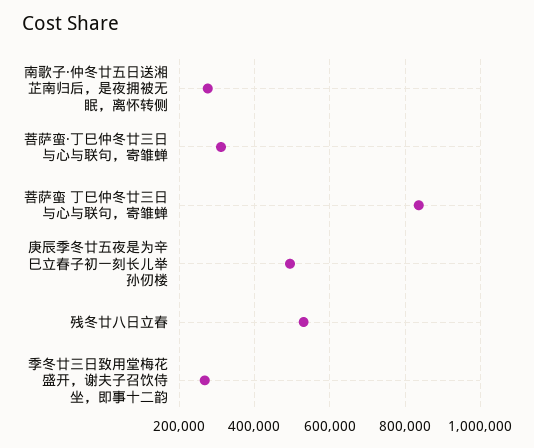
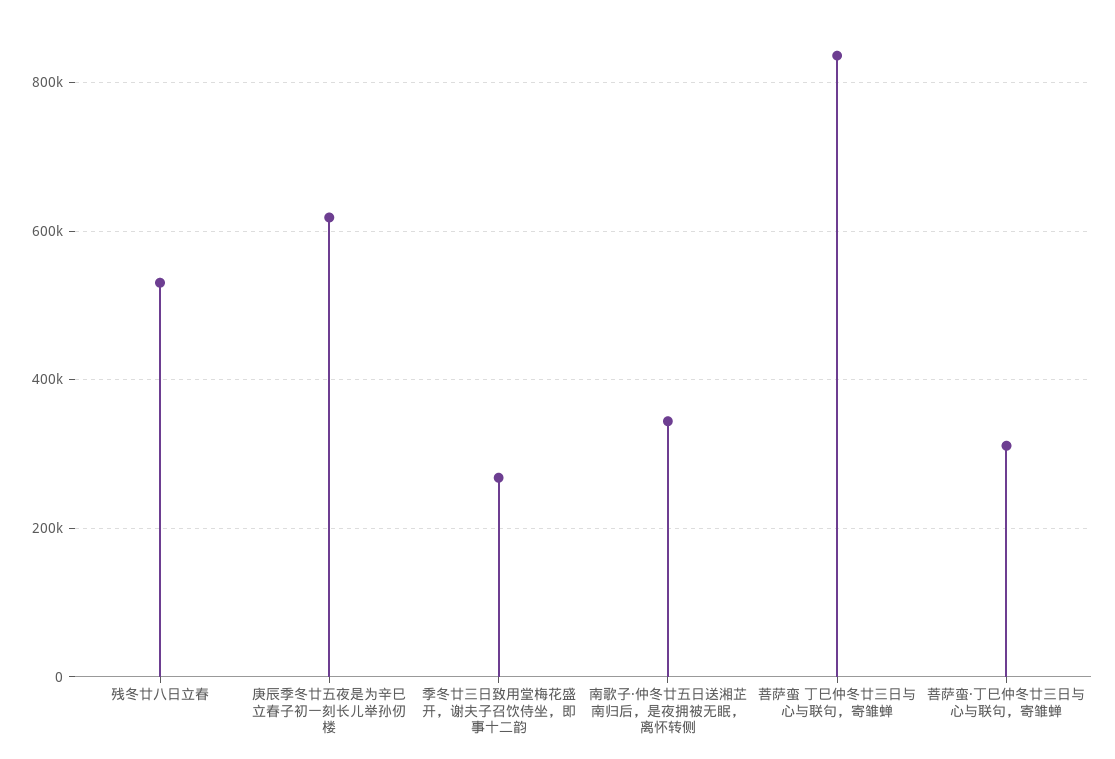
  {
-   "南歌子·仲冬廿五日送湘芷南归后，是夜拥被无眠，离怀转侧": 280000,
+   "南歌子·仲冬廿五日送湘芷南归后，是夜拥被无眠，离怀转侧": 340000,
    "菩萨蛮·丁巳仲冬廿三日与心与联句，寄雏蝉": 320000,
    "菩萨蛮 丁巳仲冬廿三日与心与联句，寄雏蝉": 840000,
-   "庚辰季冬廿五夜是为辛巳立春子初一刻长儿举孙仞楼": 500000,
+   "庚辰季冬廿五夜是为辛巳立春子初一刻长儿举孙仞楼": 620000,
    "残冬廿八日立春": 540000,
    "季冬廿三日致用堂梅花盛开，谢夫子召饮侍坐，即事十二韵": 260000
  }

